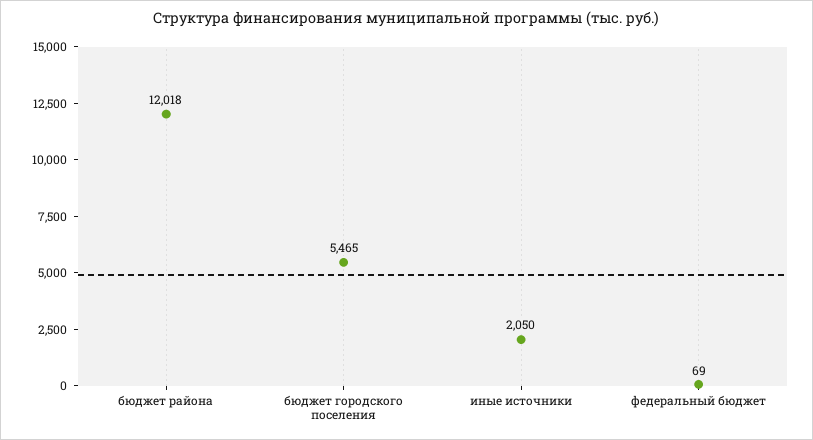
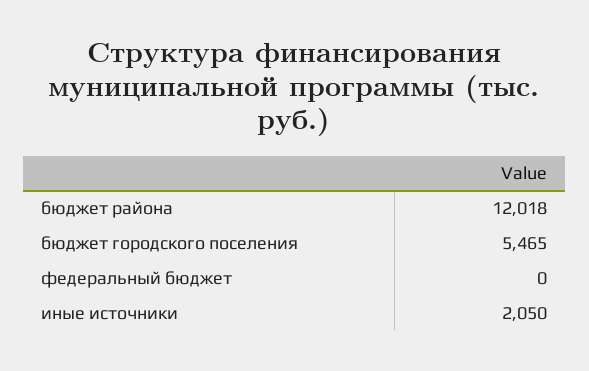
  {
    "бюджет района": 12018,
    "бюджет городского поселения": 5465,
    "иные источники": 2050,
-   "федеральный бюджет": 69
+   "федеральный бюджет": 0
  }

